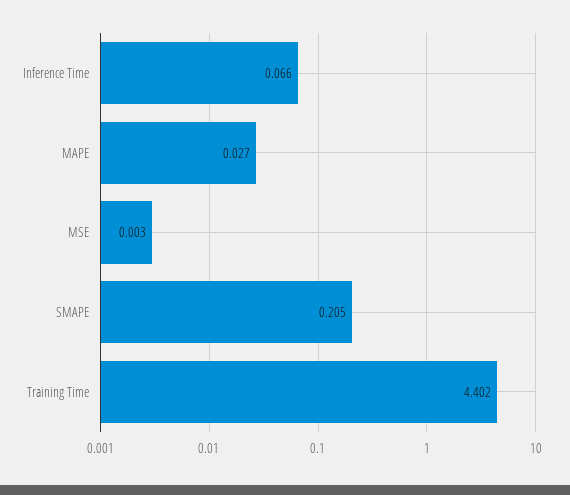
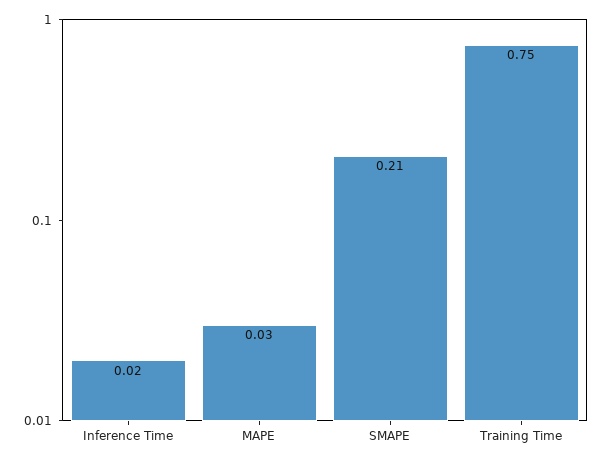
  {
-   "Inference Time": 0.066,
+   "Inference Time": 0.02,
    "MAPE": 0.027,
-   "MSE": 0.003,
    "SMAPE": 0.205,
-   "Training Time": 4.402
+   "Training Time": 0.75
  }

